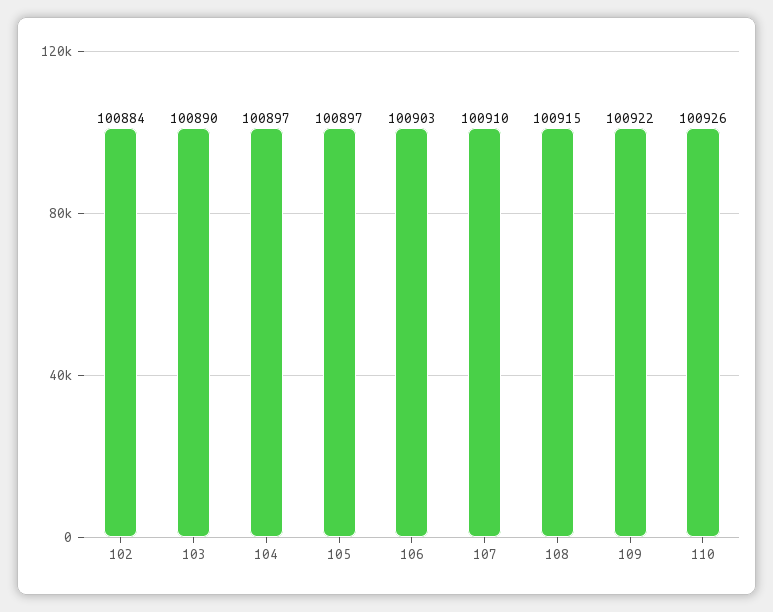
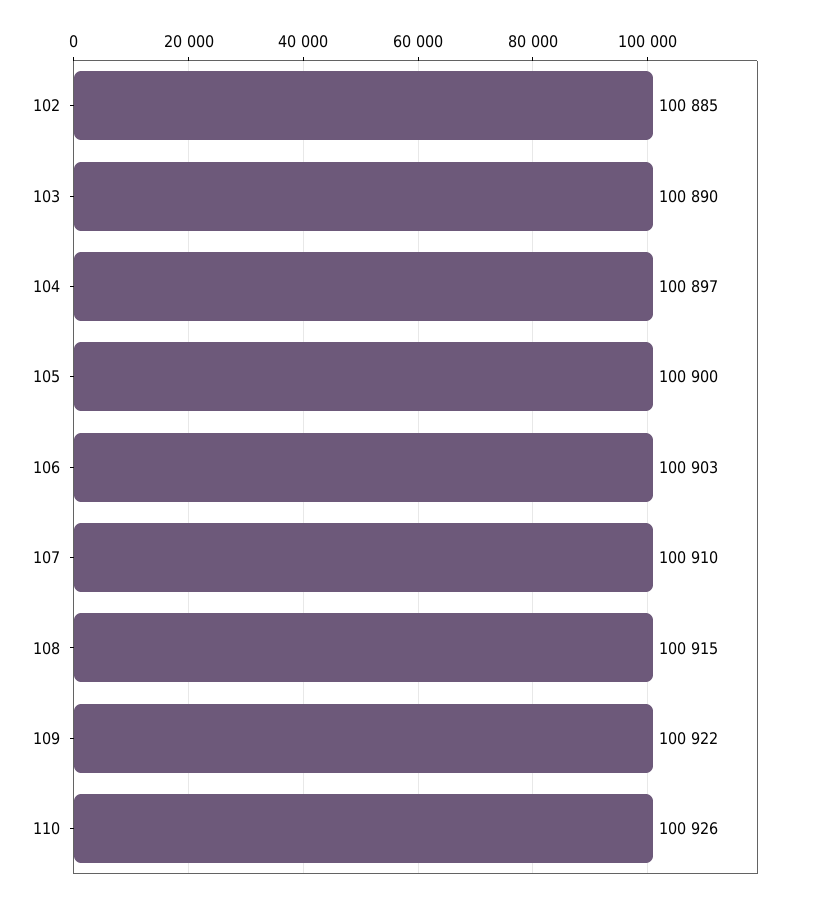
  {
-   "102": 100884,
+   "102": 100885,
    "103": 100890,
    "104": 100897,
-   "105": 100897,
+   "105": 100900,
    "106": 100903,
    "107": 100910,
    "108": 100915,
    "109": 100922,
    "110": 100926
  }

